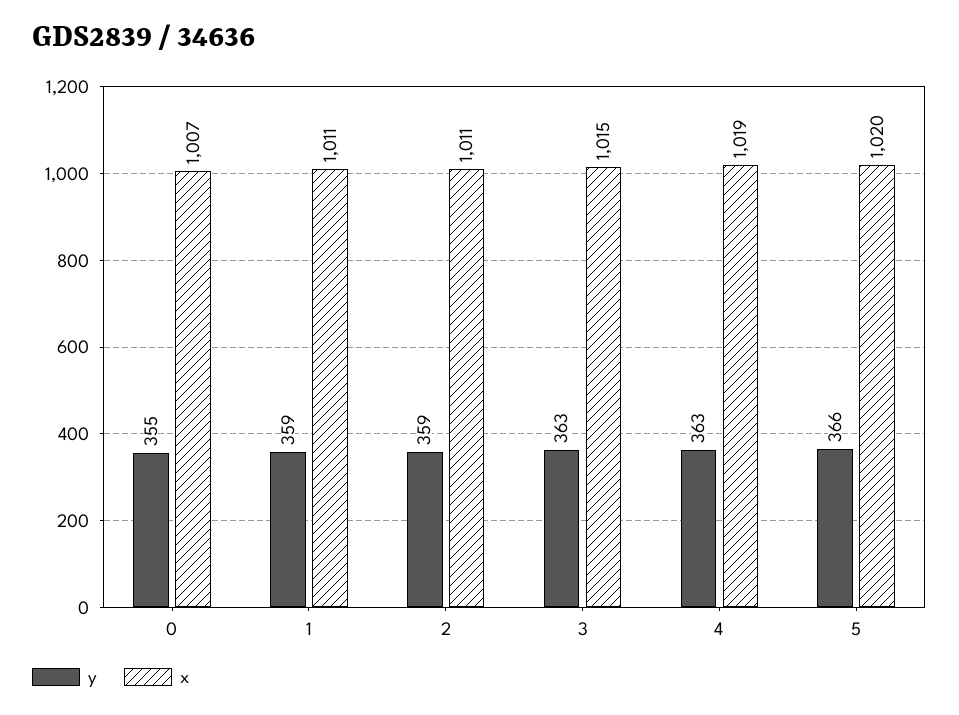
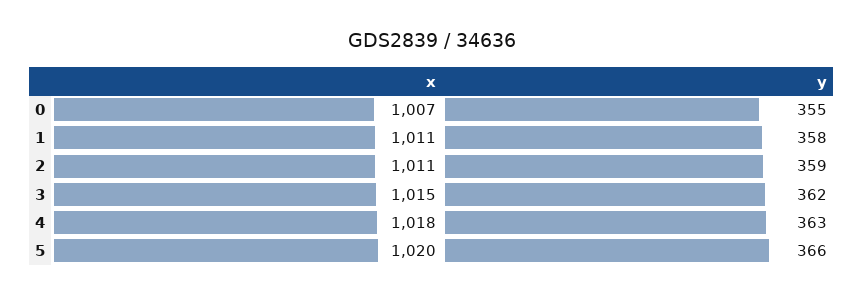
  {
    "y": {
      "0": 355,
-     "1": 359,
+     "1": 358,
      "2": 359,
-     "3": 363,
+     "3": 362,
      "4": 363,
      "5": 366
    },
    "x": {
      "0": 1007,
      "1": 1011,
      "2": 1011,
      "3": 1015,
-     "4": 1019,
+     "4": 1018,
      "5": 1020
    }
  }

